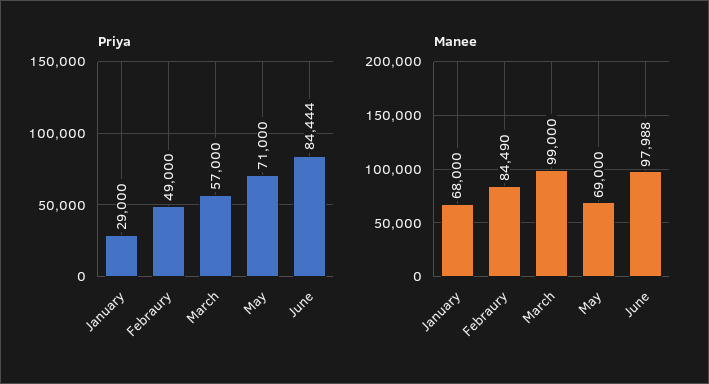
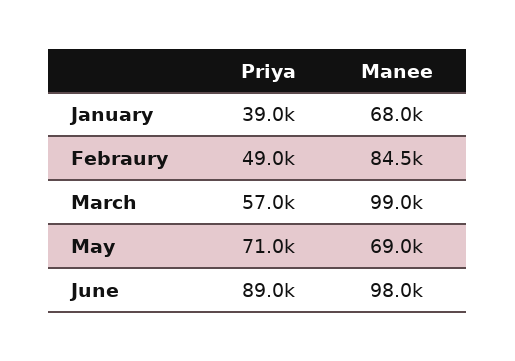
  {
    "Priya": {
-     "January": 29000,
+     "January": 39000,
      "Febraury": 49000,
      "March": 57000,
      "May": 71000,
-     "June": 84444
+     "June": 89000
    },
    "Manee": {
      "January": 68000,
      "Febraury": 84490,
      "March": 99000,
      "May": 69000,
      "June": 97988
    }
  }

